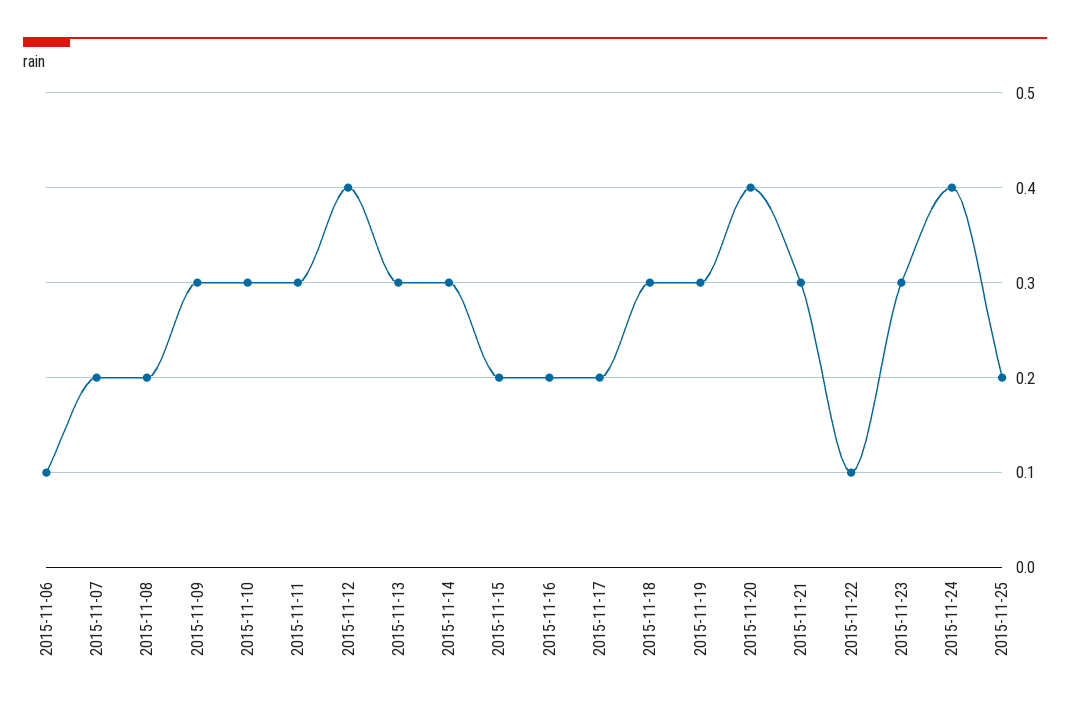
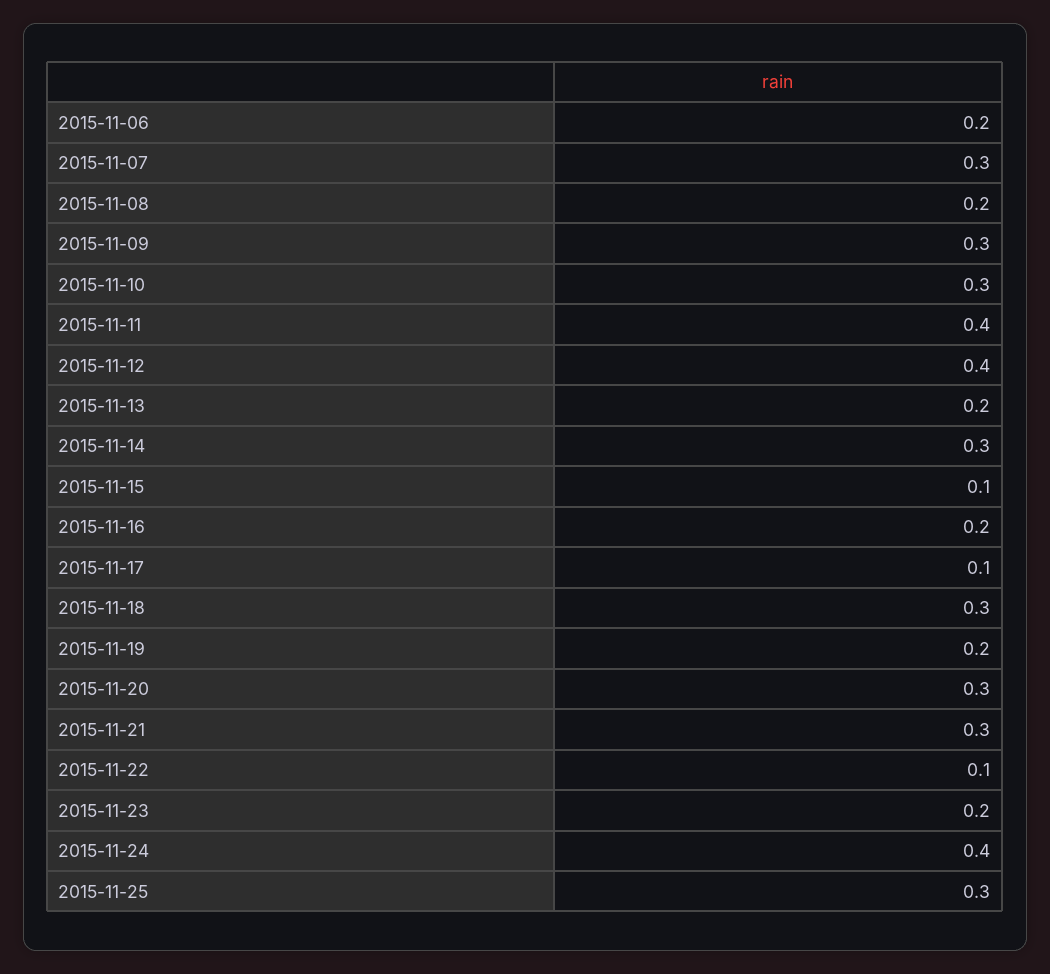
  {
-   "2015-11-06": 0.1,
+   "2015-11-06": 0.2,
-   "2015-11-07": 0.2,
+   "2015-11-07": 0.3,
    "2015-11-08": 0.2,
    "2015-11-09": 0.3,
    "2015-11-10": 0.3,
-   "2015-11-11": 0.3,
+   "2015-11-11": 0.4,
    "2015-11-12": 0.4,
-   "2015-11-13": 0.3,
+   "2015-11-13": 0.2,
    "2015-11-14": 0.3,
-   "2015-11-15": 0.2,
+   "2015-11-15": 0.1,
    "2015-11-16": 0.2,
-   "2015-11-17": 0.2,
+   "2015-11-17": 0.1,
    "2015-11-18": 0.3,
-   "2015-11-19": 0.3,
+   "2015-11-19": 0.2,
-   "2015-11-20": 0.4,
+   "2015-11-20": 0.3,
    "2015-11-21": 0.3,
    "2015-11-22": 0.1,
-   "2015-11-23": 0.3,
+   "2015-11-23": 0.2,
    "2015-11-24": 0.4,
-   "2015-11-25": 0.2
+   "2015-11-25": 0.3
  }

